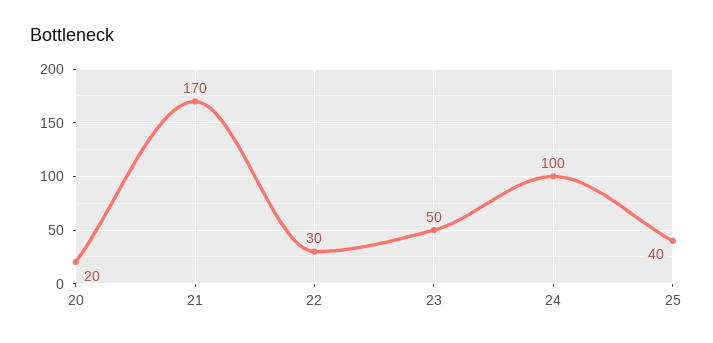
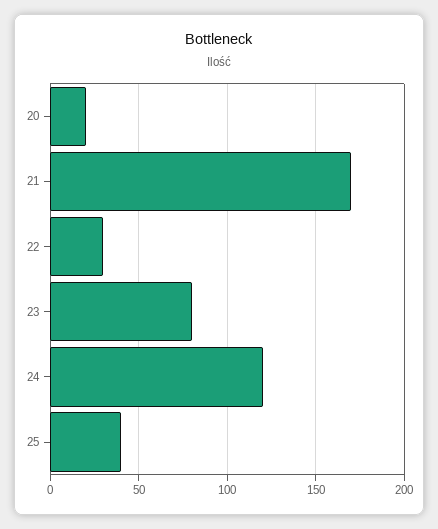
  {
    "20": 20,
    "21": 170,
    "22": 30,
-   "23": 50,
+   "23": 80,
-   "24": 100,
+   "24": 120,
    "25": 40
  }

